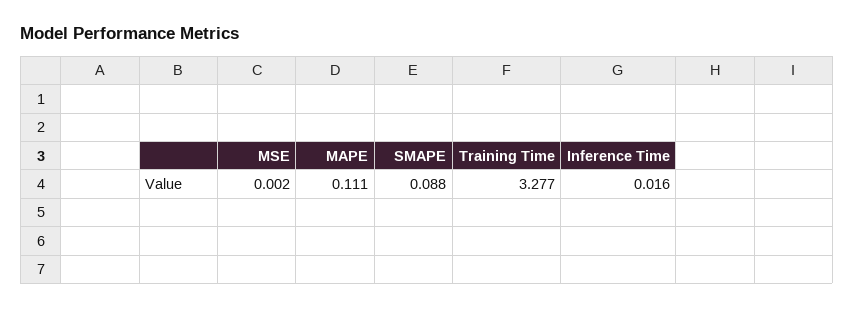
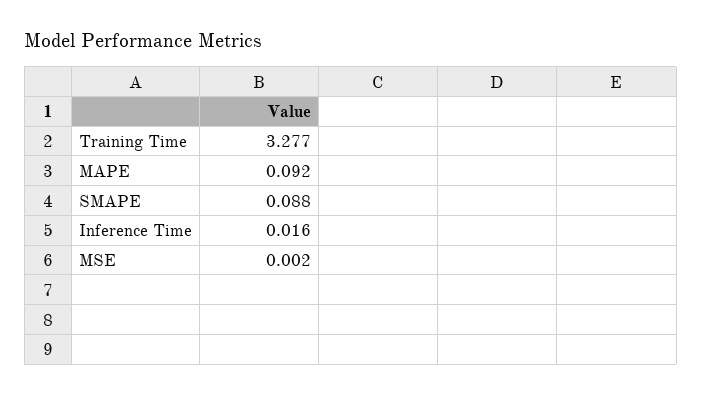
  {
    "MSE": 0.002,
-   "MAPE": 0.111,
+   "MAPE": 0.092,
    "SMAPE": 0.088,
    "Training Time": 3.277,
    "Inference Time": 0.016
  }

